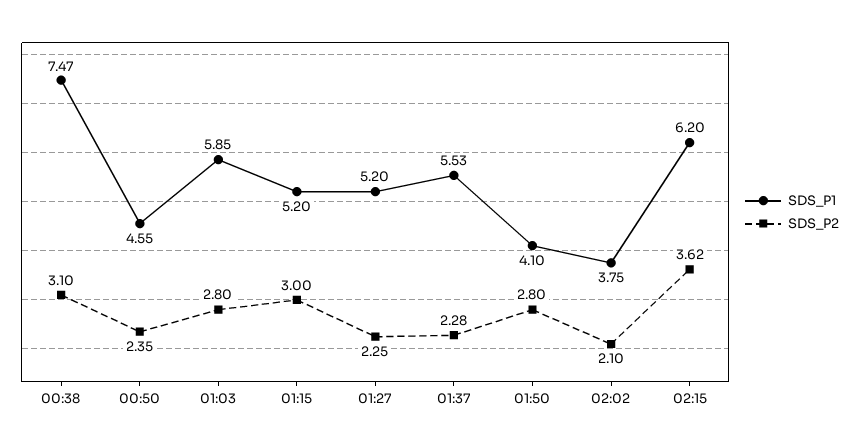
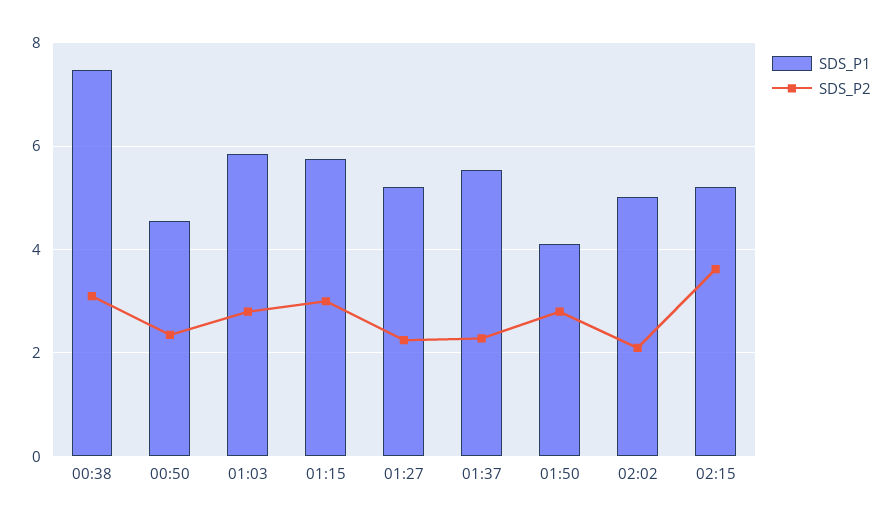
  {
    "SDS_P1": {
      "00:38": 7.47,
      "00:50": 4.55,
      "01:03": 5.85,
-     "01:15": 5.2,
+     "01:15": 5.8,
      "01:27": 5.2,
      "01:37": 5.53,
      "01:50": 4.1,
-     "02:02": 3.75,
+     "02:02": 5,
-     "02:15": 6.2
+     "02:15": 5.2
    },
    "SDS_P2": {
      "00:38": 3.1,
      "00:50": 2.35,
      "01:03": 2.8,
      "01:15": 3,
      "01:27": 2.25,
      "01:37": 2.28,
      "01:50": 2.8,
      "02:02": 2.1,
      "02:15": 3.62
    }
  }

